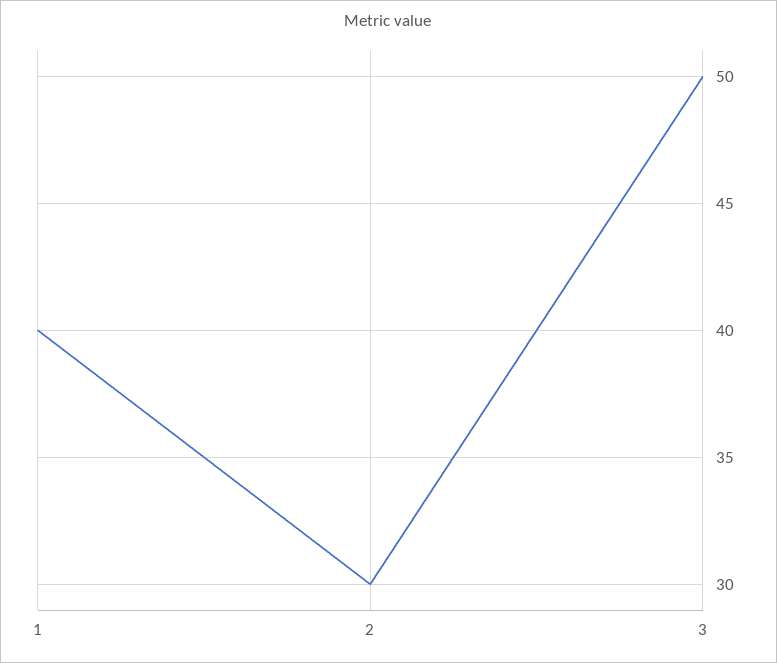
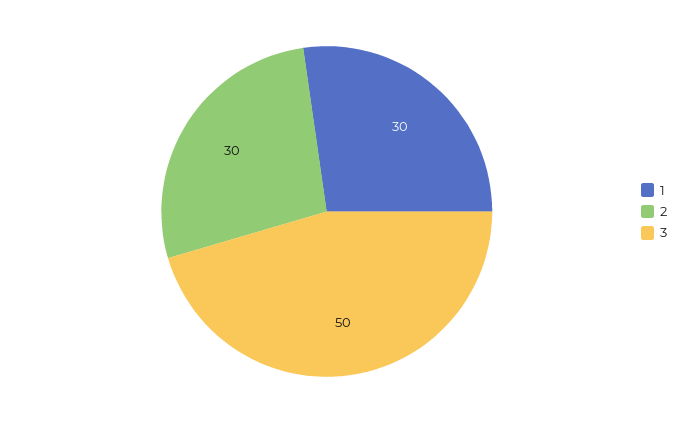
  {
-   "1": 40,
+   "1": 30,
    "2": 30,
    "3": 50
  }

